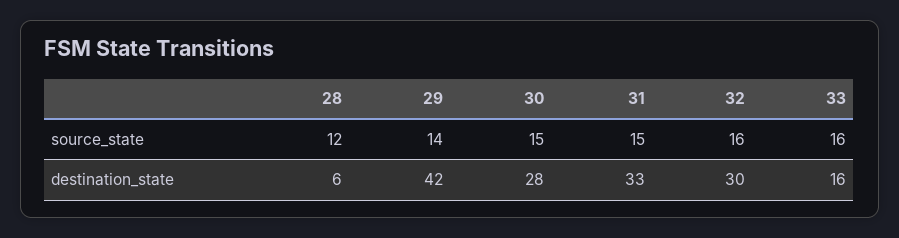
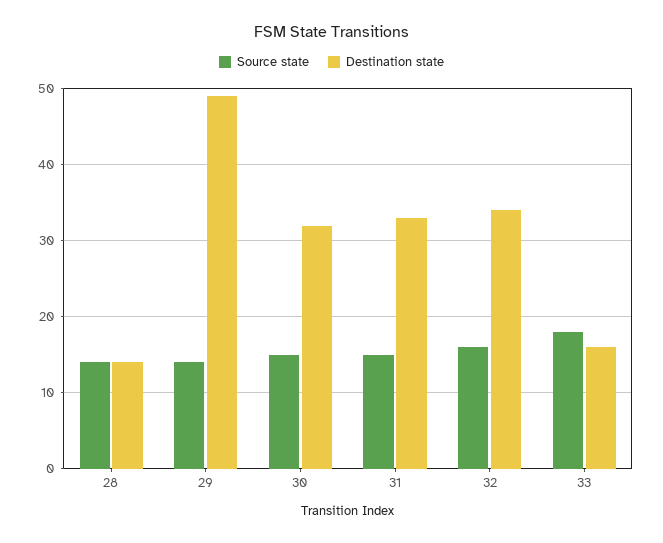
  {
    "source_state": {
-     "28": 12,
+     "28": 14,
      "29": 14,
      "30": 15,
      "31": 15,
      "32": 16,
-     "33": 16
+     "33": 18
    },
    "destination_state": {
-     "28": 6,
+     "28": 14,
-     "29": 42,
+     "29": 49,
-     "30": 28,
+     "30": 32,
      "31": 33,
-     "32": 30,
+     "32": 34,
      "33": 16
    }
  }

